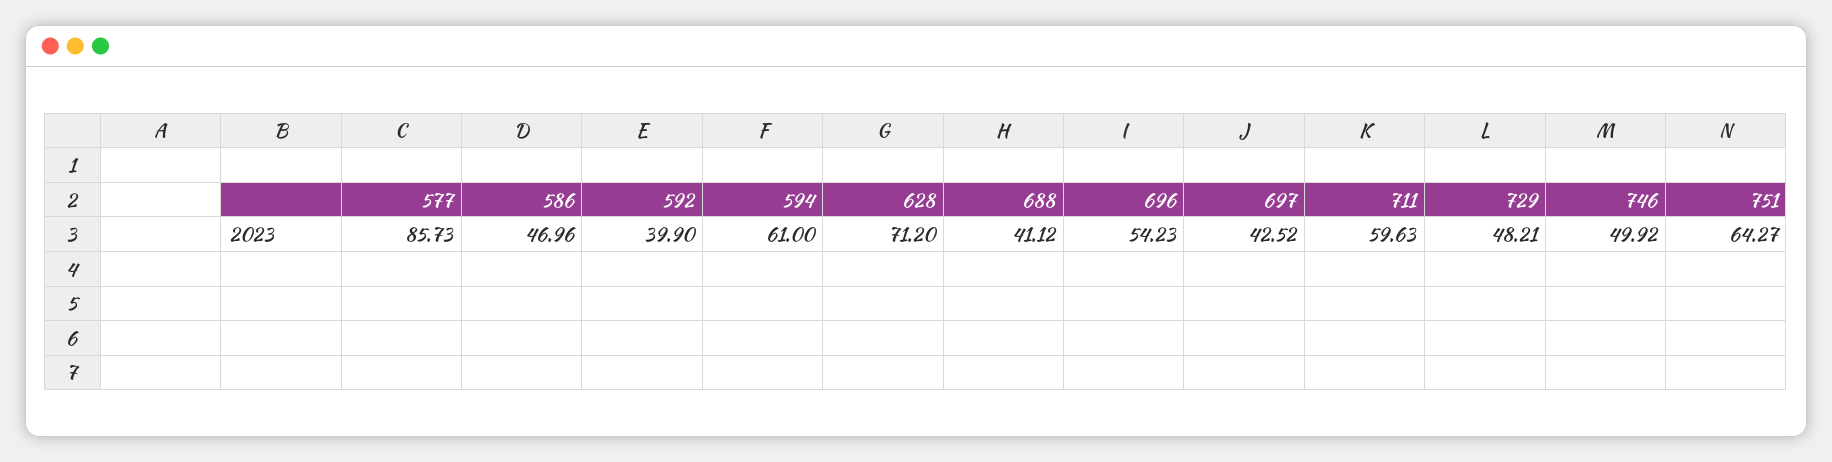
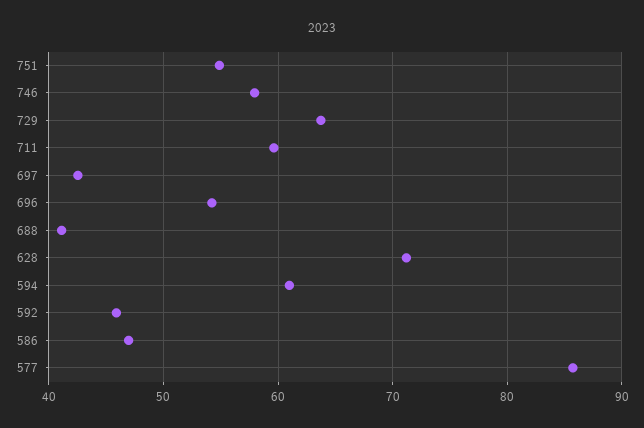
  {
    "577": 85.73,
    "586": 46.96,
-   "592": 39.9,
+   "592": 46,
    "594": 61,
    "628": 71.2,
    "688": 41.12,
    "696": 54.23,
    "697": 42.52,
    "711": 59.63,
-   "729": 48.21,
+   "729": 64,
-   "746": 49.92,
+   "746": 58,
-   "751": 64.27
+   "751": 55
  }

